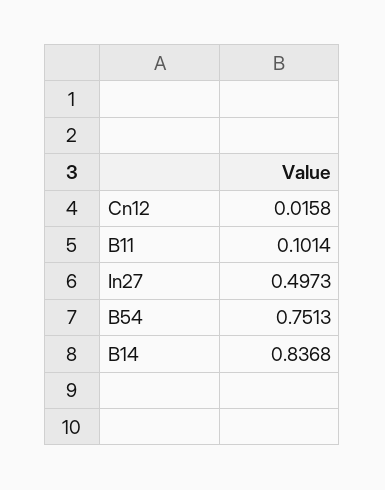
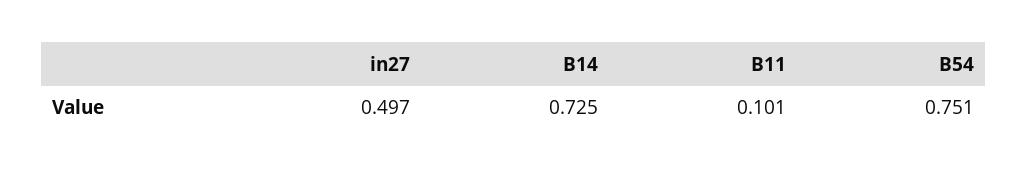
  {
-   "Cn12": 0.0158,
    "B11": 0.1014,
    "In27": 0.4973,
    "B54": 0.7513,
-   "B14": 0.8368
+   "B14": 0.725
  }

